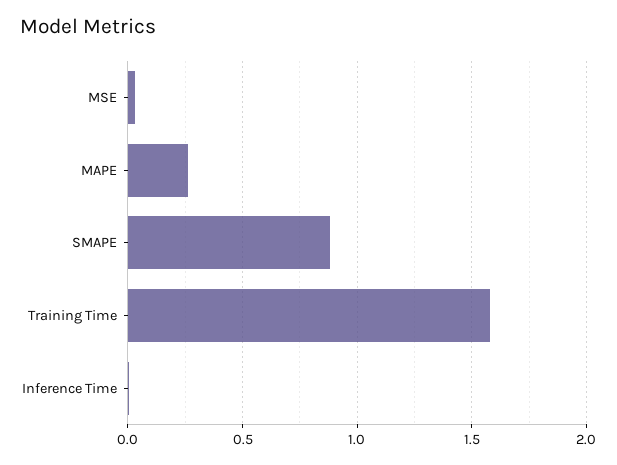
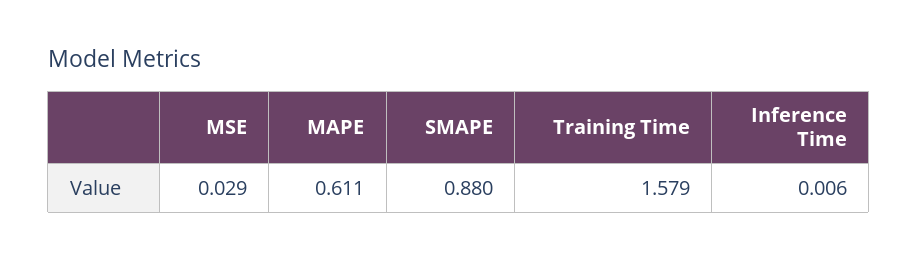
  {
    "MSE": 0.029,
-   "MAPE": 0.25,
+   "MAPE": 0.611,
    "SMAPE": 0.88,
    "Training Time": 1.579,
    "Inference Time": 0.006
  }

